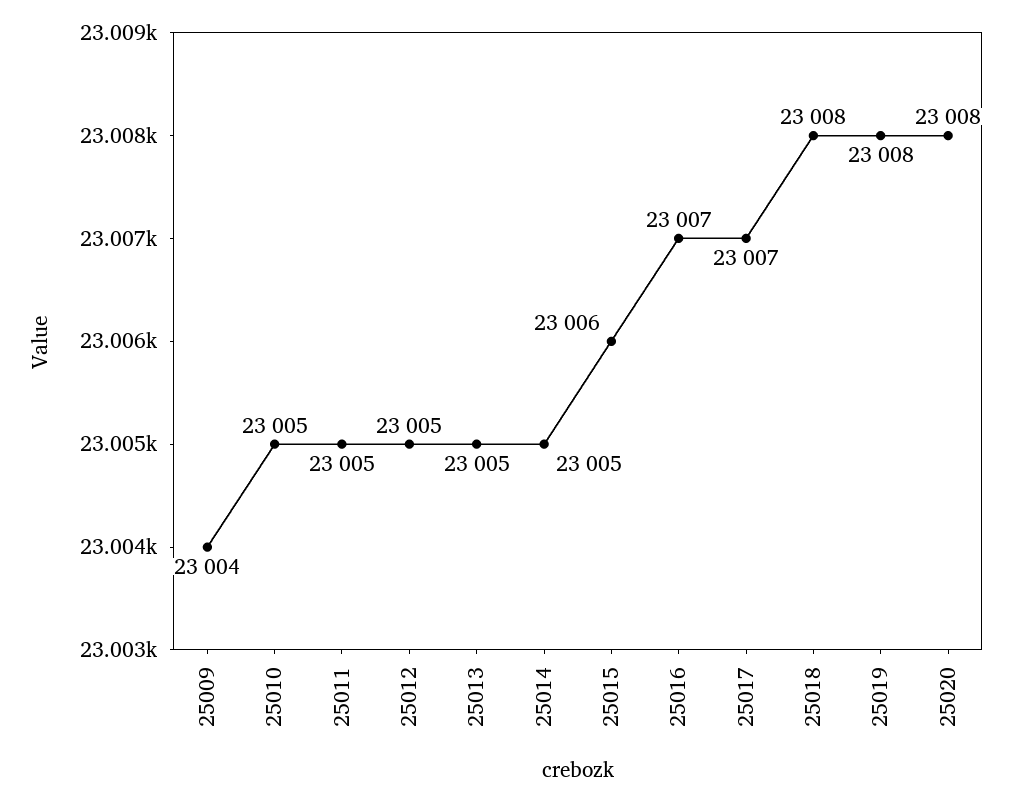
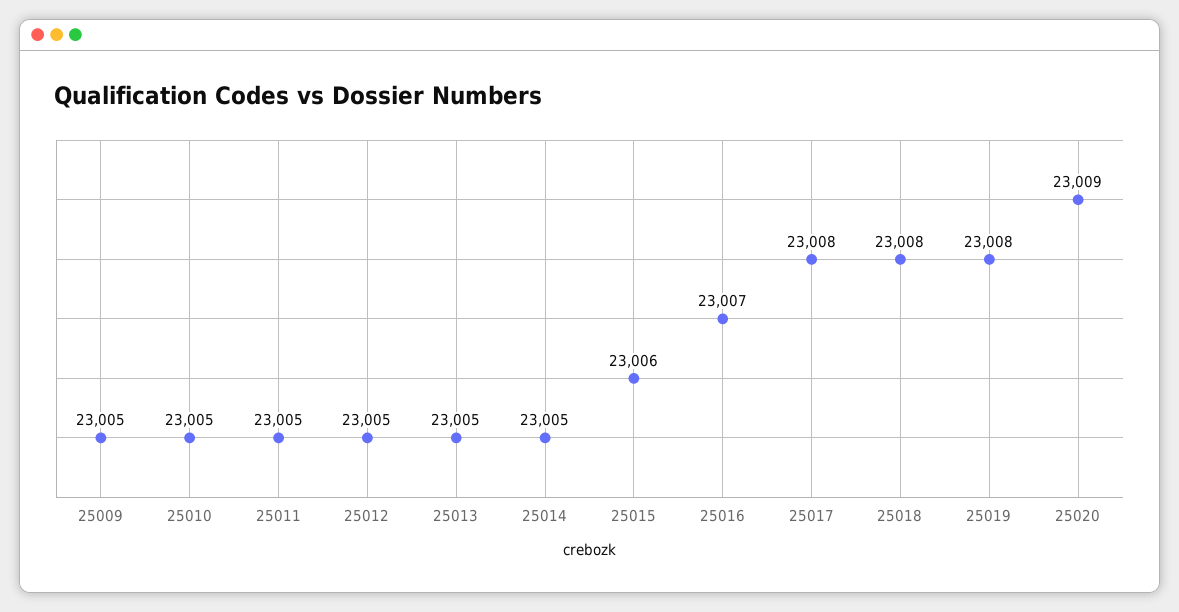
  {
-   "25009": 23004,
+   "25009": 23005,
    "25010": 23005,
    "25011": 23005,
    "25012": 23005,
    "25013": 23005,
    "25014": 23005,
    "25015": 23006,
    "25016": 23007,
-   "25017": 23007,
+   "25017": 23008,
    "25018": 23008,
    "25019": 23008,
-   "25020": 23008
+   "25020": 23009
  }

